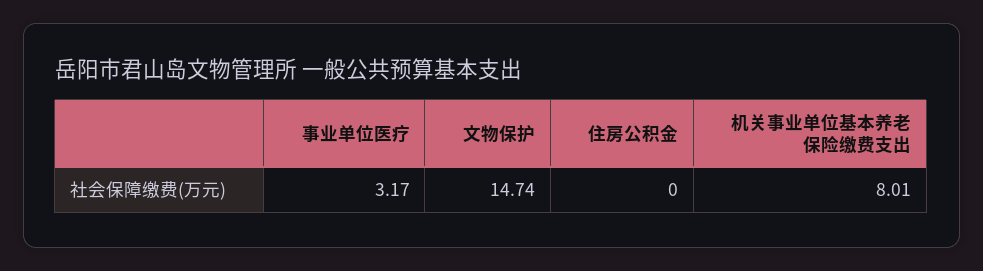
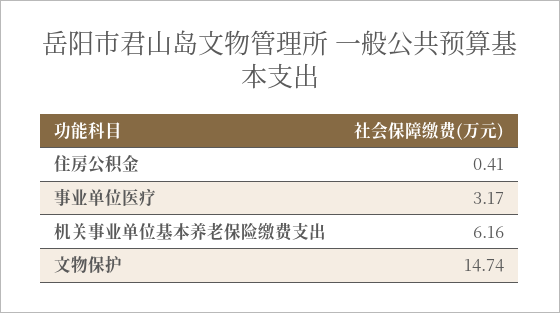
  {
    "事业单位医疗": 3.17,
    "文物保护": 14.74,
-   "住房公积金": 0,
+   "住房公积金": 0.41,
-   "机关事业单位基本养老保险缴费支出": 8.01
+   "机关事业单位基本养老保险缴费支出": 6.16
  }

